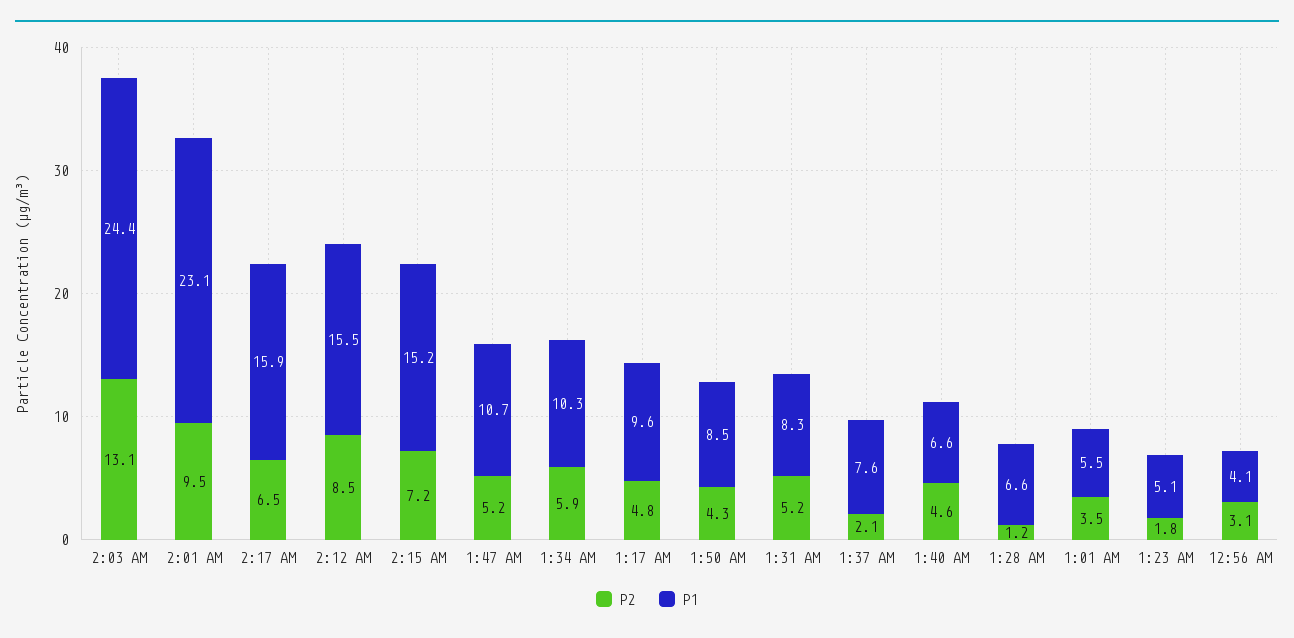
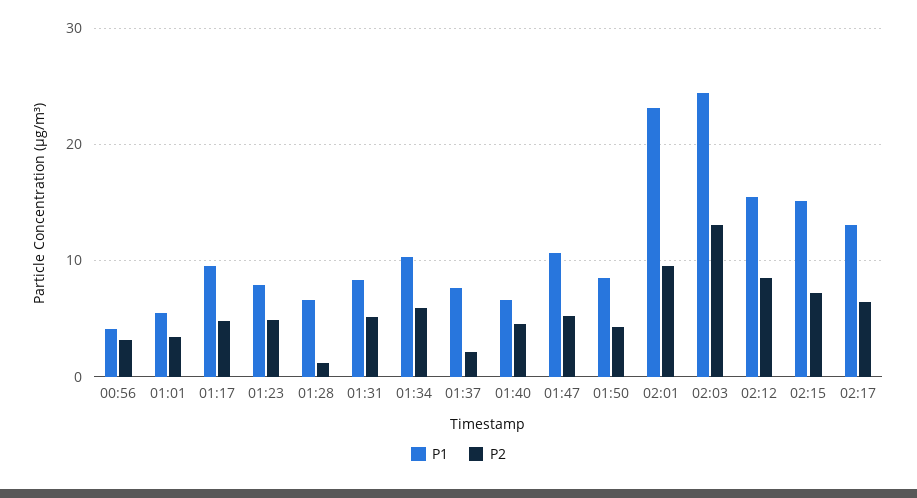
  {
    "P2": {
      "2:03 AM": 13.1,
      "2:01 AM": 9.5,
      "2:17 AM": 6.5,
      "2:12 AM": 8.5,
      "2:15 AM": 7.2,
      "1:47 AM": 5.2,
      "1:34 AM": 5.9,
      "1:17 AM": 4.8,
      "1:50 AM": 4.3,
      "1:31 AM": 5.2,
      "1:37 AM": 2.1,
      "1:40 AM": 4.6,
      "1:28 AM": 1.2,
      "1:01 AM": 3.5,
-     "1:23 AM": 1.8,
+     "1:23 AM": 5,
      "12:56 AM": 3.1
    },
    "P1": {
      "2:03 AM": 24.4,
      "2:01 AM": 23.1,
-     "2:17 AM": 15.9,
+     "2:17 AM": 13,
      "2:12 AM": 15.5,
      "2:15 AM": 15.2,
      "1:47 AM": 10.7,
      "1:34 AM": 10.3,
      "1:17 AM": 9.6,
      "1:50 AM": 8.5,
      "1:31 AM": 8.3,
      "1:37 AM": 7.6,
      "1:40 AM": 6.6,
      "1:28 AM": 6.6,
      "1:01 AM": 5.5,
-     "1:23 AM": 5.1,
+     "1:23 AM": 8,
      "12:56 AM": 4.1
    }
  }

